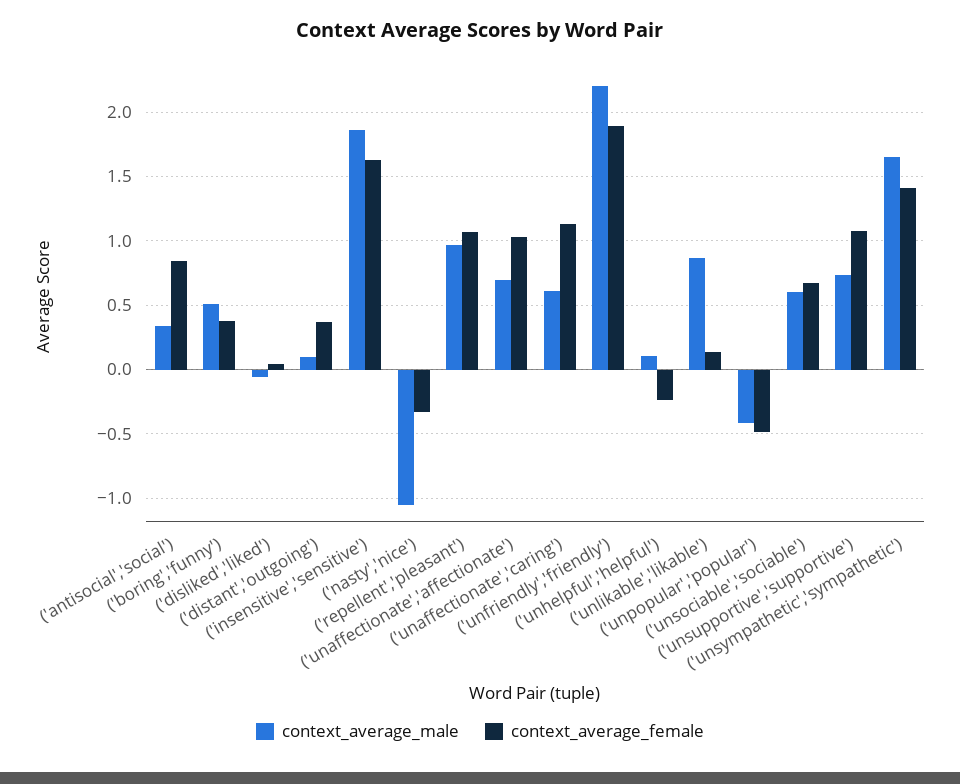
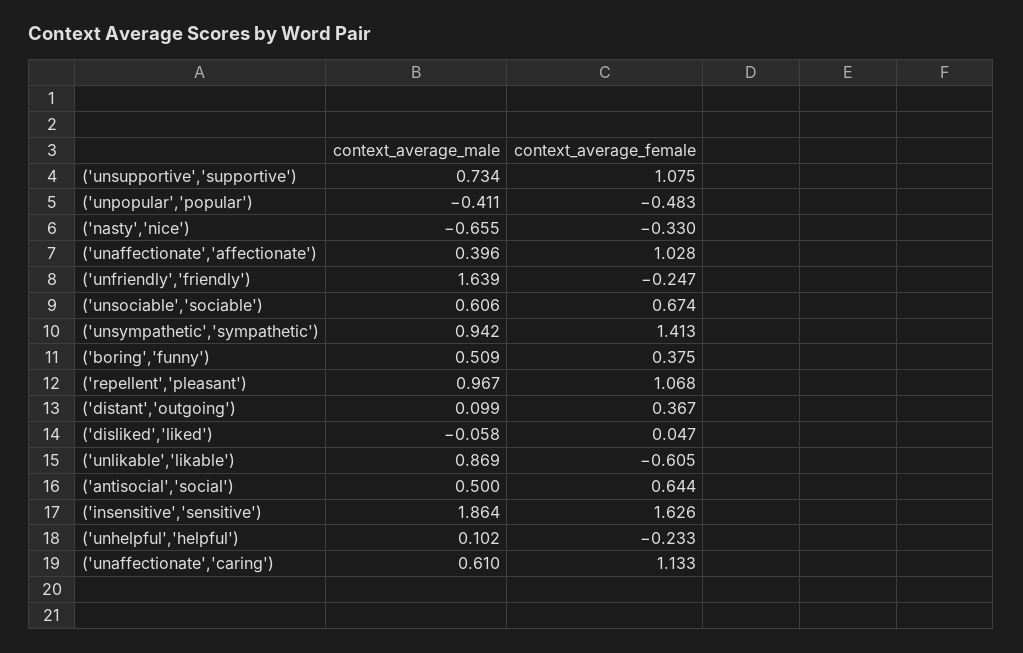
  {
    "context_average_male": {
-     "('antisocial','social')": 0.35,
+     "('antisocial','social')": 0.5,
      "('boring','funny')": 0.509,
      "('disliked','liked')": -0.058,
      "('distant','outgoing')": 0.099,
      "('insensitive','sensitive')": 1.864,
-     "('nasty','nice')": -1.05,
+     "('nasty','nice')": -0.655,
      "('repellent','pleasant')": 0.967,
-     "('unaffectionate','affectionate')": 0.7,
+     "('unaffectionate','affectionate')": 0.396,
      "('unaffectionate','caring')": 0.61,
-     "('unfriendly','friendly')": 2.2,
+     "('unfriendly','friendly')": 1.639,
      "('unhelpful','helpful')": 0.102,
      "('unlikable','likable')": 0.869,
      "('unpopular','popular')": -0.411,
      "('unsociable','sociable')": 0.606,
      "('unsupportive','supportive')": 0.734,
-     "('unsympathetic','sympathetic')": 1.65
+     "('unsympathetic','sympathetic')": 0.942
    },
    "context_average_female": {
-     "('antisocial','social')": 0.85,
+     "('antisocial','social')": 0.644,
      "('boring','funny')": 0.375,
      "('disliked','liked')": 0.047,
      "('distant','outgoing')": 0.367,
      "('insensitive','sensitive')": 1.626,
      "('nasty','nice')": -0.33,
      "('repellent','pleasant')": 1.068,
      "('unaffectionate','affectionate')": 1.028,
      "('unaffectionate','caring')": 1.133,
-     "('unfriendly','friendly')": 1.9,
+     "('unfriendly','friendly')": -0.247,
      "('unhelpful','helpful')": -0.233,
-     "('unlikable','likable')": 0.15,
+     "('unlikable','likable')": -0.605,
      "('unpopular','popular')": -0.483,
      "('unsociable','sociable')": 0.674,
      "('unsupportive','supportive')": 1.075,
      "('unsympathetic','sympathetic')": 1.413
    }
  }

